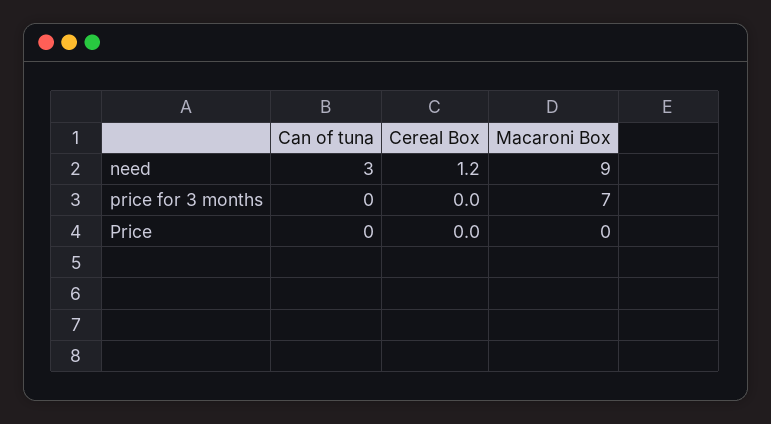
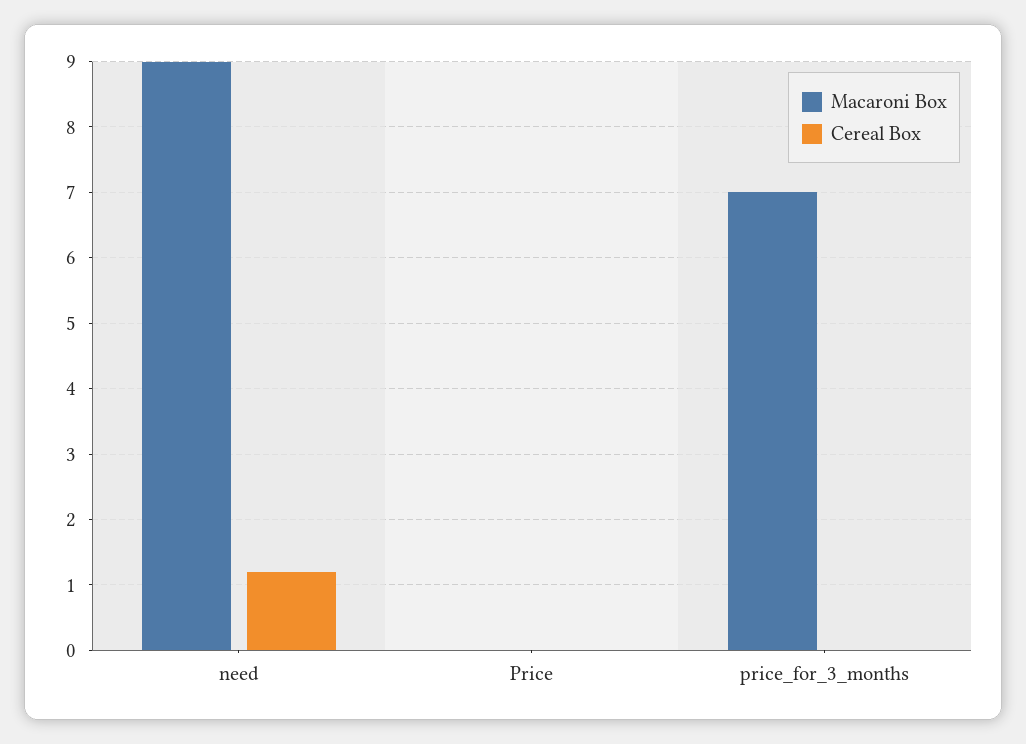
  {
-   "Can of tuna": {
-     "need": 3,
-     "price for 3 months": 0,
-     "Price": 0
-   },
    "Cereal Box": {
      "need": 1.2,
      "price for 3 months": 0,
      "Price": 0
    },
    "Macaroni Box": {
      "need": 9,
      "price for 3 months": 7,
      "Price": 0
    }
  }

